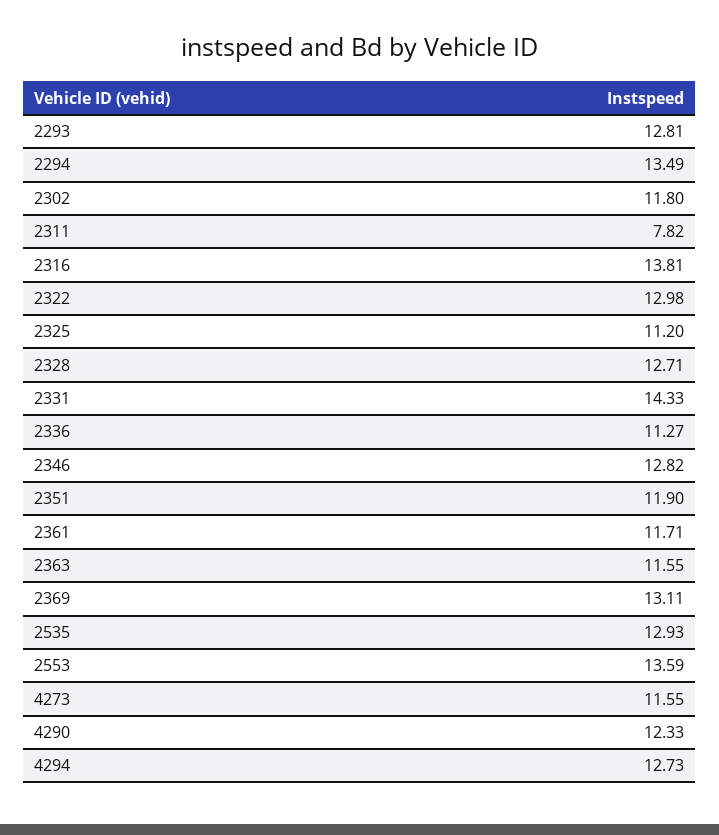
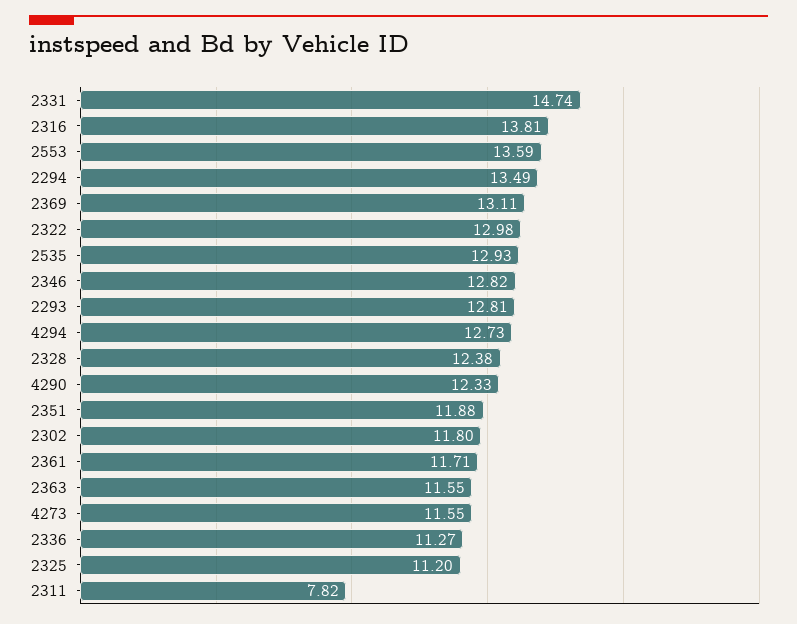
  {
    "2293": 12.81,
    "2294": 13.49,
    "2302": 11.8,
    "2311": 7.82,
    "2316": 13.81,
    "2322": 12.98,
    "2325": 11.2,
-   "2328": 12.71,
+   "2328": 12.38,
-   "2331": 14.33,
+   "2331": 14.74,
    "2336": 11.27,
    "2346": 12.82,
-   "2351": 11.9,
+   "2351": 11.88,
    "2361": 11.71,
    "2363": 11.55,
    "2369": 13.11,
    "2535": 12.93,
    "2553": 13.59,
    "4273": 11.55,
    "4290": 12.33,
    "4294": 12.73
  }

